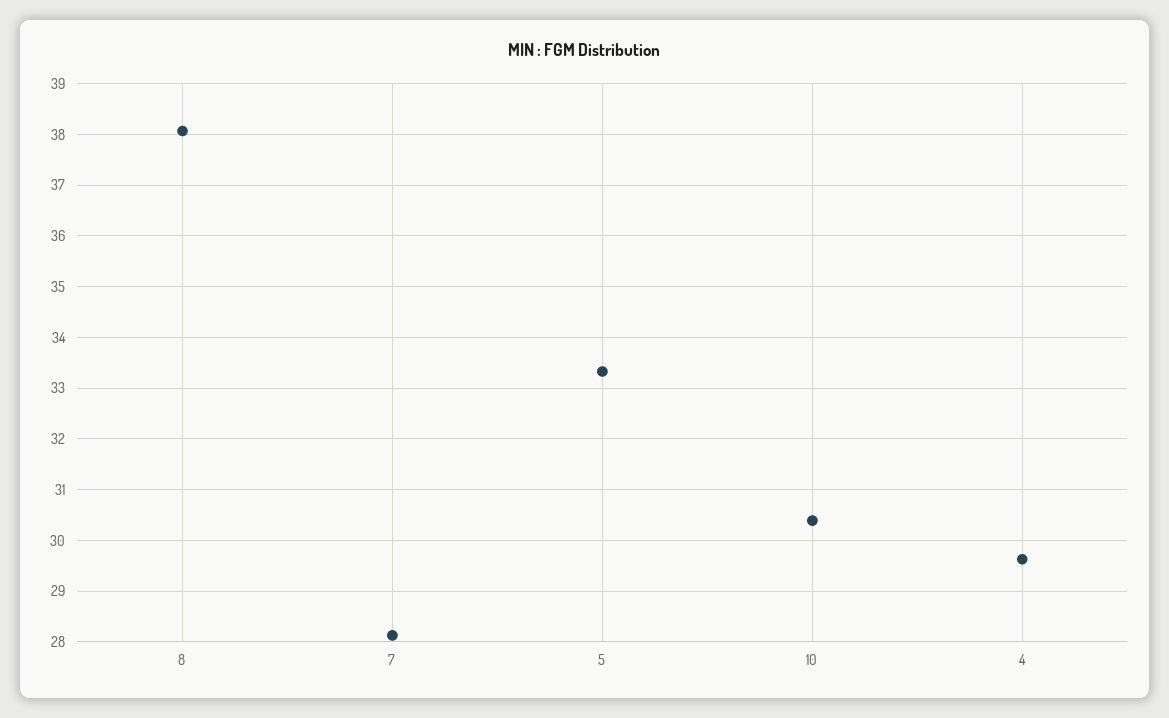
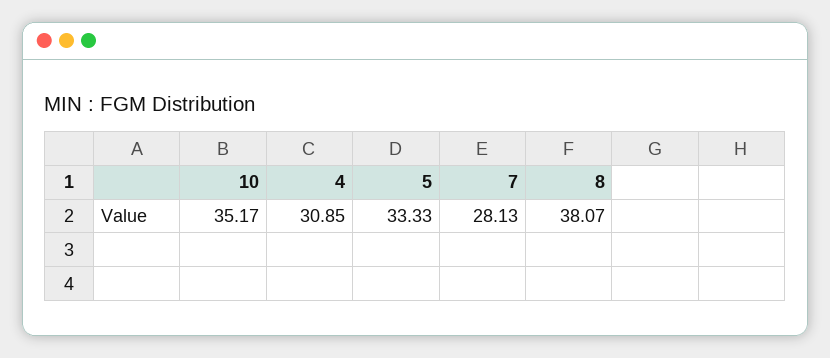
  {
    "8": 38.07,
    "7": 28.13,
    "5": 33.33,
-   "10": 30.4,
+   "10": 35.17,
-   "4": 29.6
+   "4": 30.85
  }

